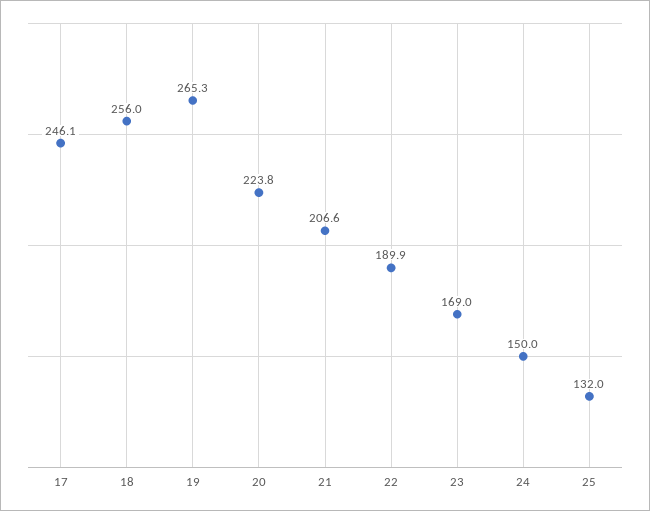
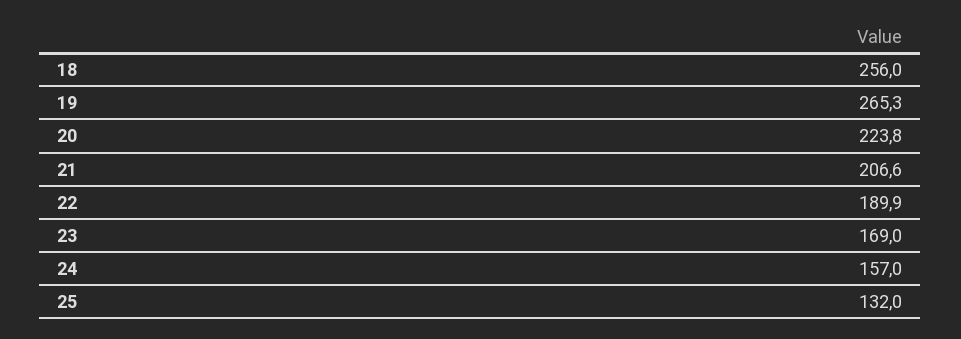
  {
-   "17": 246.1,
    "18": 256,
    "19": 265.3,
    "20": 223.8,
    "21": 206.6,
    "22": 189.9,
    "23": 169,
-   "24": 150,
+   "24": 157,
    "25": 132
  }

